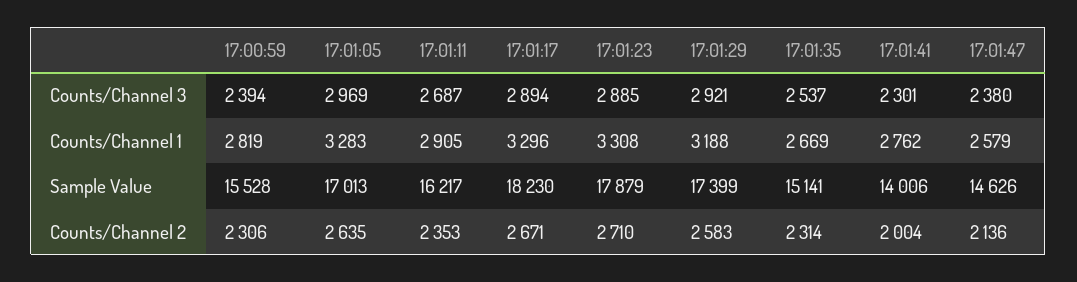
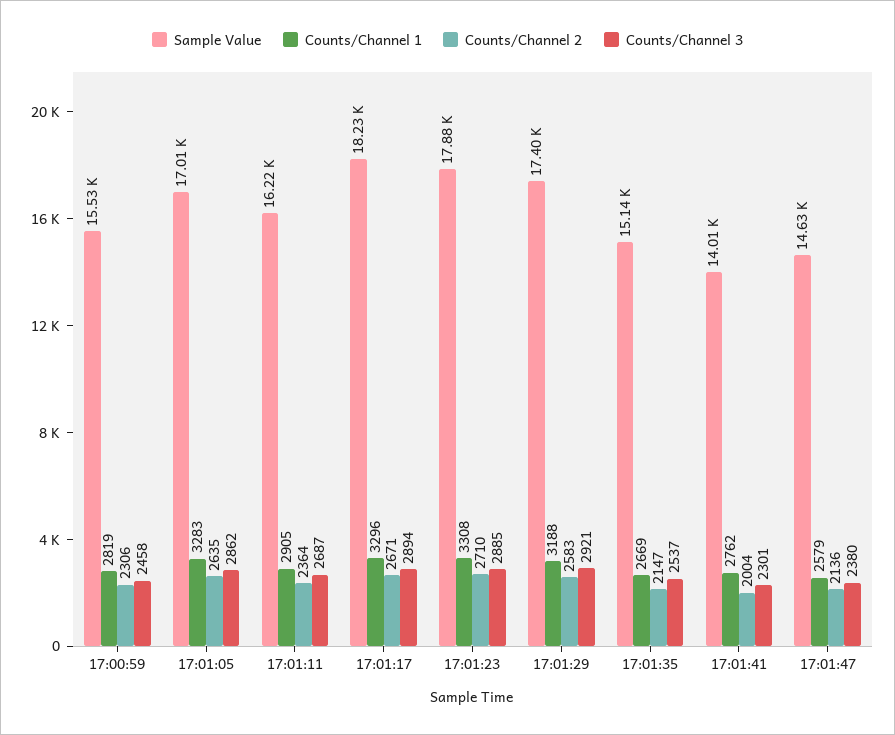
  {
    "Counts/Channel 3": {
-     "17:00:59": 2394,
+     "17:00:59": 2458,
-     "17:01:05": 2969,
+     "17:01:05": 2862,
      "17:01:11": 2687,
      "17:01:17": 2894,
      "17:01:23": 2885,
      "17:01:29": 2921,
      "17:01:35": 2537,
      "17:01:41": 2301,
      "17:01:47": 2380
    },
    "Counts/Channel 1": {
      "17:00:59": 2819,
      "17:01:05": 3283,
      "17:01:11": 2905,
      "17:01:17": 3296,
      "17:01:23": 3308,
      "17:01:29": 3188,
      "17:01:35": 2669,
      "17:01:41": 2762,
      "17:01:47": 2579
    },
    "Sample Value": {
      "17:00:59": 15528,
      "17:01:05": 17013,
      "17:01:11": 16217,
      "17:01:17": 18230,
      "17:01:23": 17879,
      "17:01:29": 17399,
      "17:01:35": 15141,
      "17:01:41": 14006,
      "17:01:47": 14626
    },
    "Counts/Channel 2": {
      "17:00:59": 2306,
      "17:01:05": 2635,
-     "17:01:11": 2353,
+     "17:01:11": 2364,
      "17:01:17": 2671,
      "17:01:23": 2710,
      "17:01:29": 2583,
-     "17:01:35": 2314,
+     "17:01:35": 2147,
      "17:01:41": 2004,
      "17:01:47": 2136
    }
  }

